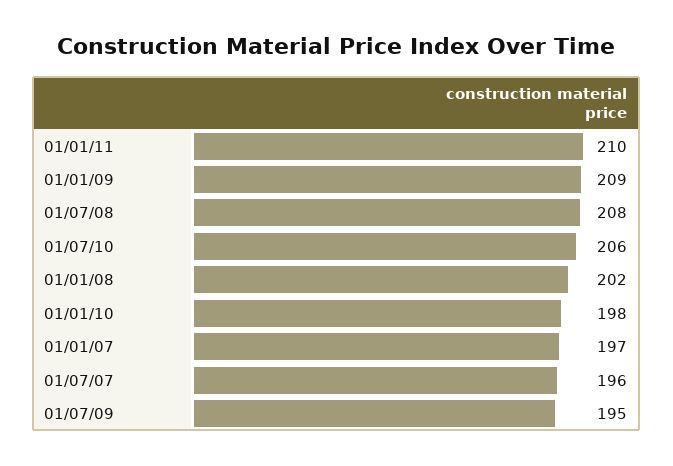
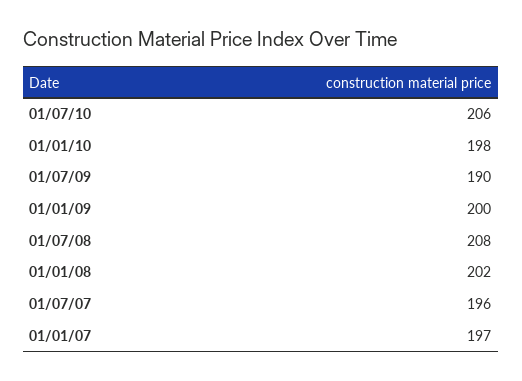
  {
-   "01/01/11": 210,
-   "01/01/09": 209,
+   "01/01/09": 200,
    "01/07/08": 208,
    "01/07/10": 206,
    "01/01/08": 202,
    "01/01/10": 198,
    "01/01/07": 197,
    "01/07/07": 196,
-   "01/07/09": 195
+   "01/07/09": 190
  }

